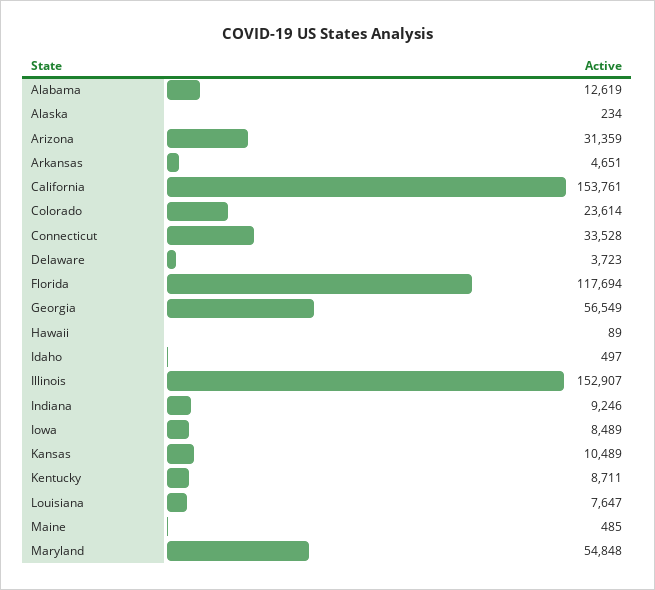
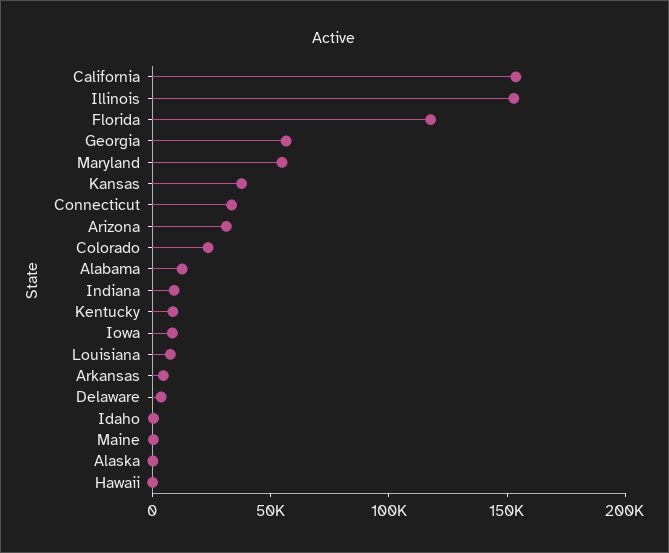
  {
    "Alabama": 12619,
    "Alaska": 234,
    "Arizona": 31359,
    "Arkansas": 4651,
    "California": 153761,
    "Colorado": 23614,
    "Connecticut": 33528,
    "Delaware": 3723,
    "Florida": 117694,
    "Georgia": 56549,
    "Hawaii": 89,
    "Idaho": 497,
    "Illinois": 152907,
    "Indiana": 9246,
    "Iowa": 8489,
-   "Kansas": 10489,
+   "Kansas": 40000,
    "Kentucky": 8711,
    "Louisiana": 7647,
    "Maine": 485,
    "Maryland": 54848
  }

